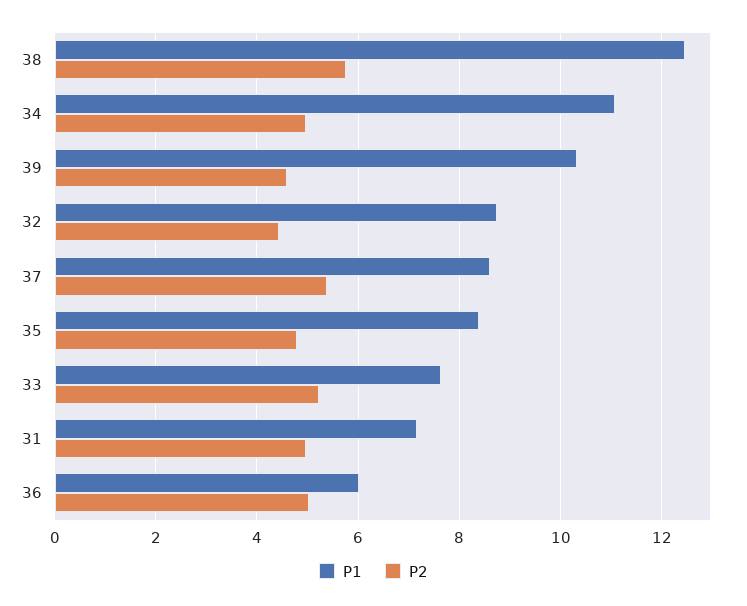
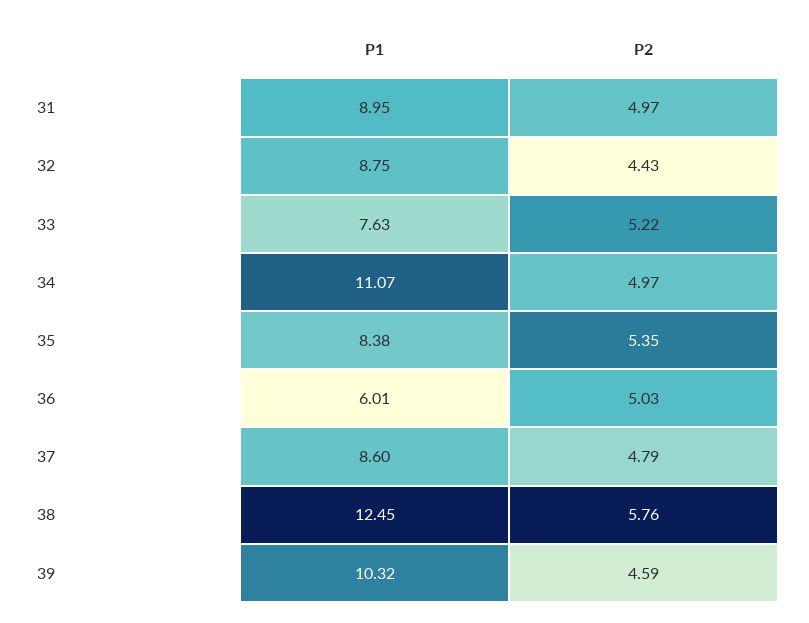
  {
    "P1": {
      "38": 12.45,
      "34": 11.07,
      "39": 10.32,
      "32": 8.75,
      "37": 8.6,
      "35": 8.38,
      "33": 7.63,
-     "31": 7.2,
+     "31": 8.95,
      "36": 6.01
    },
    "P2": {
      "38": 5.76,
      "34": 4.97,
      "39": 4.59,
      "32": 4.43,
-     "37": 5.4,
+     "37": 4.79,
-     "35": 4.8,
+     "35": 5.35,
      "33": 5.22,
      "31": 4.97,
      "36": 5.03
    }
  }

